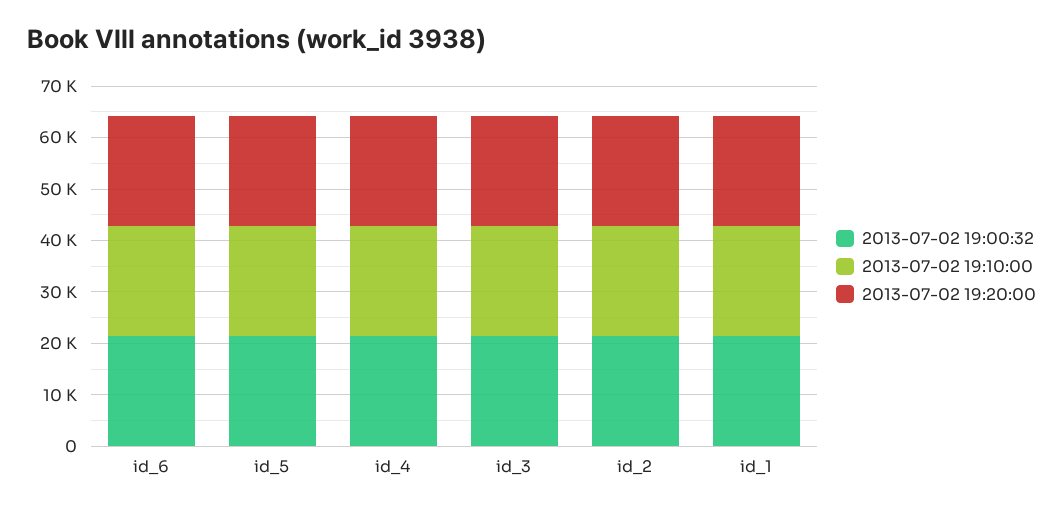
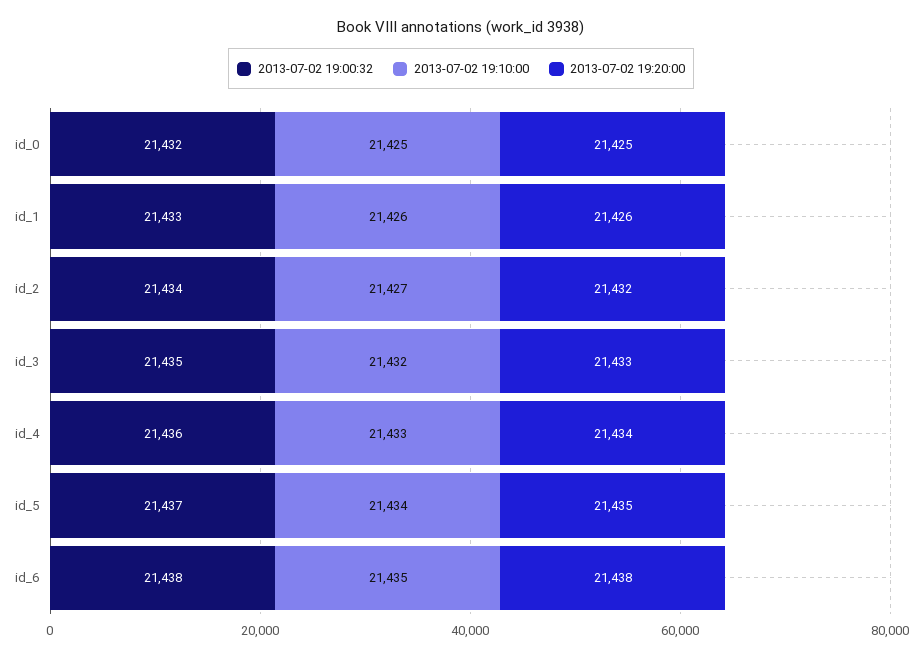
  {
    "2013-07-02 19:00:32": {
      "id_6": 21438,
      "id_5": 21437,
      "id_4": 21436,
      "id_3": 21435,
      "id_2": 21434,
-     "id_1": 21433
+     "id_1": 21433,
+     "id_0": 21432
    },
    "2013-07-02 19:10:00": {
      "id_6": 21435,
      "id_5": 21434,
      "id_4": 21433,
      "id_3": 21432,
      "id_2": 21427,
-     "id_1": 21426
+     "id_1": 21426,
+     "id_0": 21425
    },
    "2013-07-02 19:20:00": {
      "id_6": 21438,
      "id_5": 21435,
      "id_4": 21434,
      "id_3": 21433,
      "id_2": 21432,
-     "id_1": 21426
+     "id_1": 21426,
+     "id_0": 21425
    }
  }

